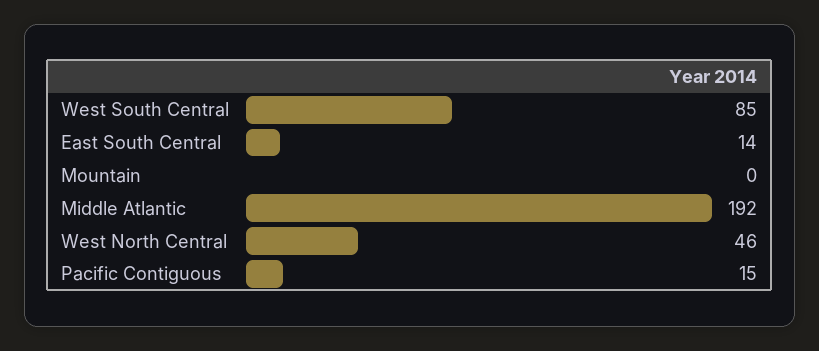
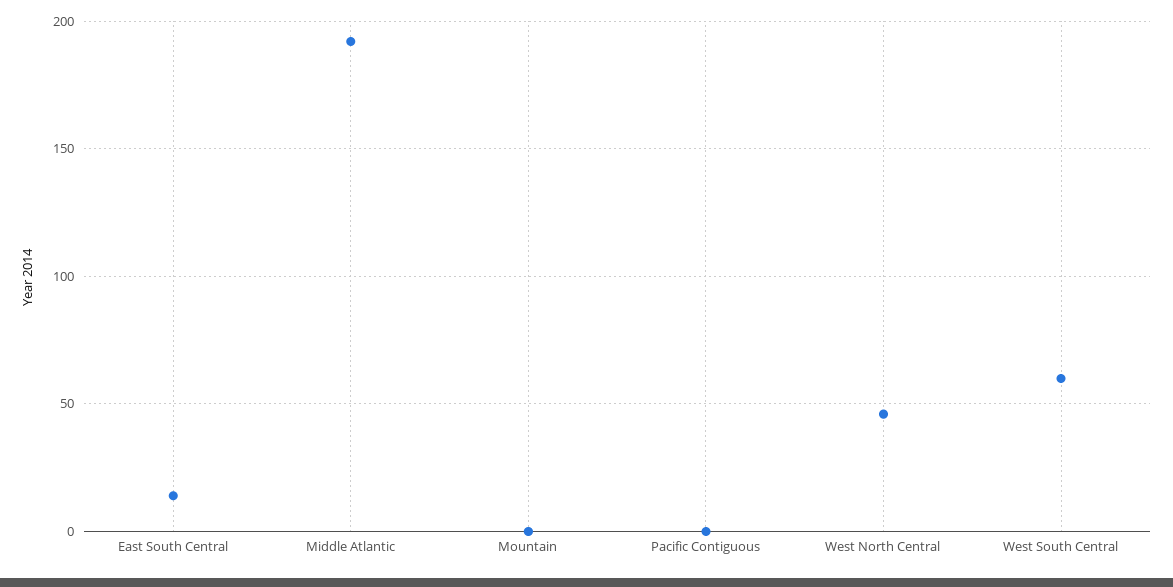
  {
-   "West South Central": 85,
+   "West South Central": 60,
    "East South Central": 14,
    "Mountain": 0,
    "Middle Atlantic": 192,
    "West North Central": 46,
-   "Pacific Contiguous": 15
+   "Pacific Contiguous": 0
  }

